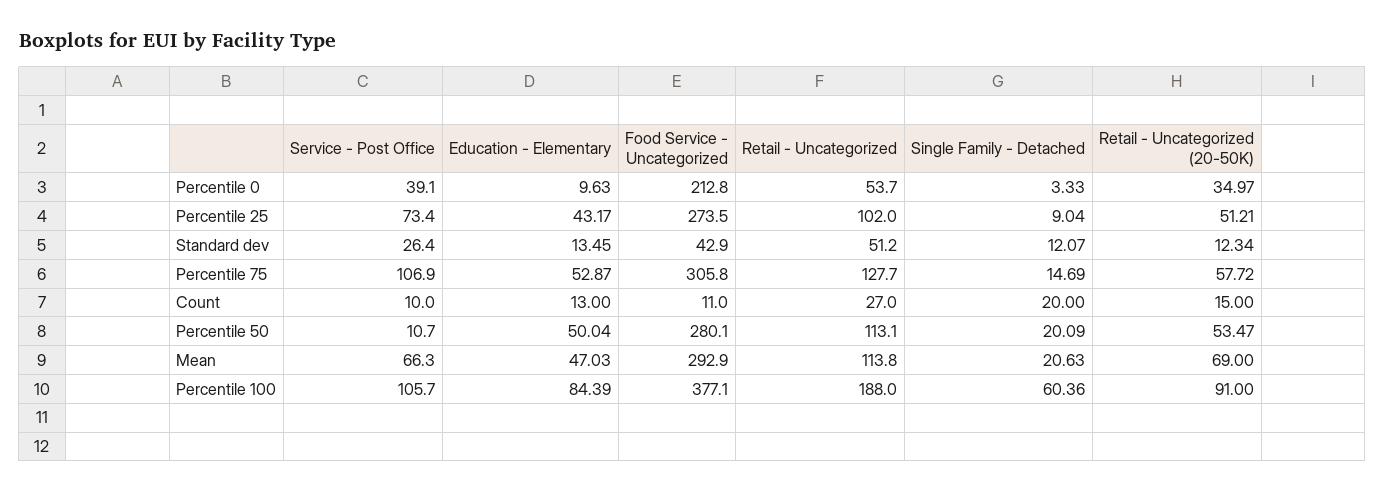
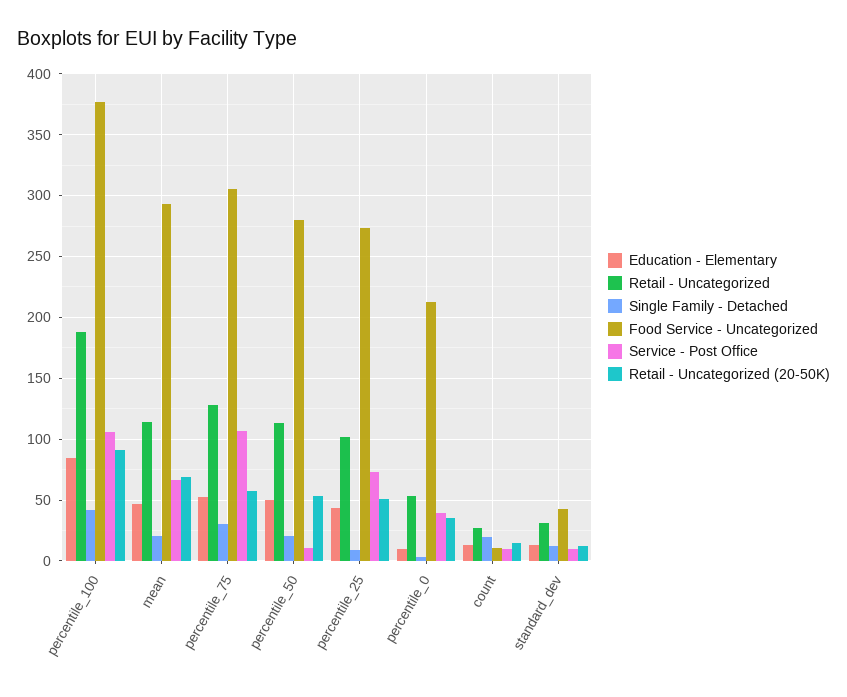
  {
    "Service - Post Office": {
      "Percentile 0": 39.1,
      "Percentile 25": 73.4,
-     "Standard dev": 26.4,
+     "Standard dev": 10,
      "Percentile 75": 106.9,
      "Count": 10,
      "Percentile 50": 10.7,
      "Mean": 66.3,
      "Percentile 100": 105.7
    },
    "Education - Elementary": {
      "Percentile 0": 9.63,
      "Percentile 25": 43.17,
      "Standard dev": 13.45,
      "Percentile 75": 52.87,
      "Count": 13,
      "Percentile 50": 50.04,
      "Mean": 47.03,
      "Percentile 100": 84.39
    },
    "Food Service - Uncategorized": {
      "Percentile 0": 212.8,
      "Percentile 25": 273.5,
      "Standard dev": 42.9,
      "Percentile 75": 305.8,
      "Count": 11,
      "Percentile 50": 280.1,
      "Mean": 292.9,
      "Percentile 100": 377.1
    },
    "Retail - Uncategorized": {
      "Percentile 0": 53.7,
      "Percentile 25": 102,
-     "Standard dev": 51.2,
+     "Standard dev": 30,
      "Percentile 75": 127.7,
      "Count": 27,
      "Percentile 50": 113.1,
      "Mean": 113.8,
      "Percentile 100": 188
    },
    "Single Family - Detached": {
      "Percentile 0": 3.33,
      "Percentile 25": 9.04,
      "Standard dev": 12.07,
-     "Percentile 75": 14.69,
+     "Percentile 75": 30,
      "Count": 20,
      "Percentile 50": 20.09,
      "Mean": 20.63,
-     "Percentile 100": 60.36
+     "Percentile 100": 40
    },
    "Retail - Uncategorized (20-50K)": {
      "Percentile 0": 34.97,
      "Percentile 25": 51.21,
      "Standard dev": 12.34,
      "Percentile 75": 57.72,
      "Count": 15,
      "Percentile 50": 53.47,
      "Mean": 69,
      "Percentile 100": 91
    }
  }

